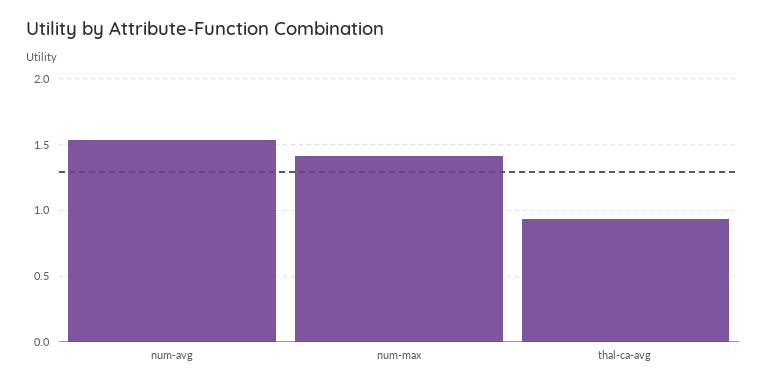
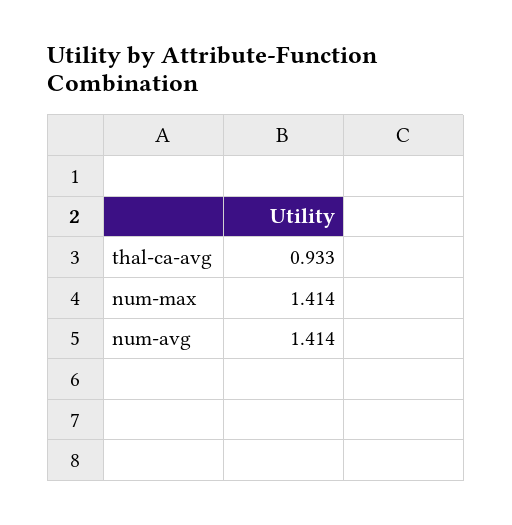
  {
-   "num-avg": 1.55,
+   "num-avg": 1.414,
    "num-max": 1.414,
    "thal-ca-avg": 0.933
  }

